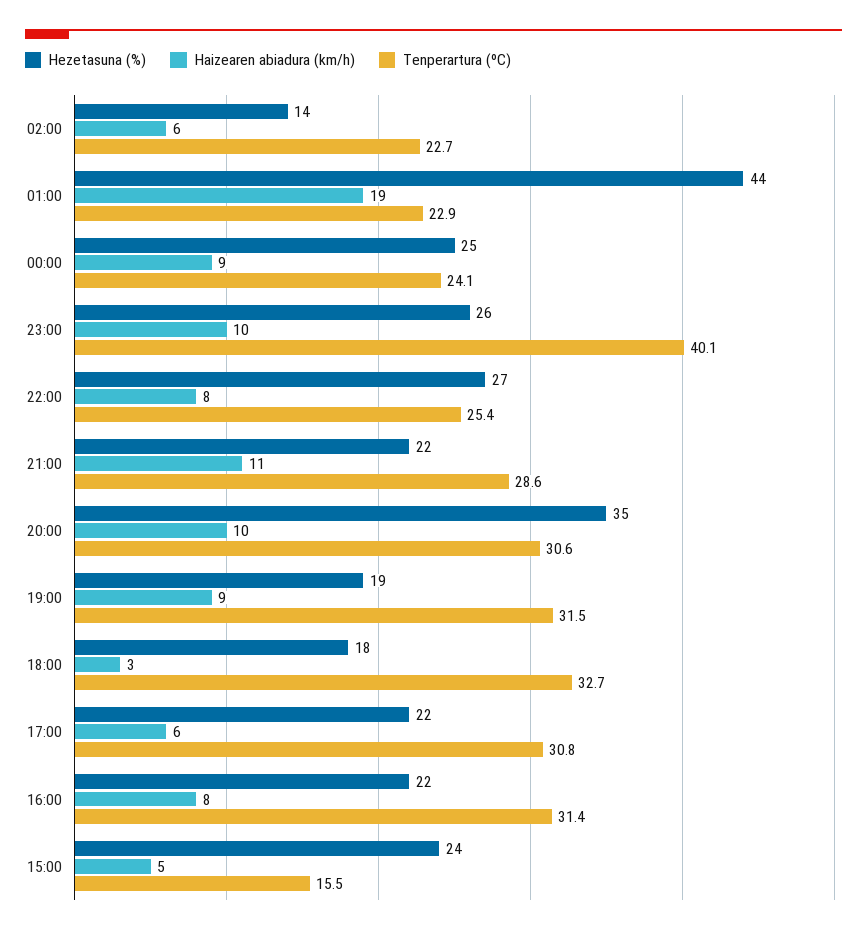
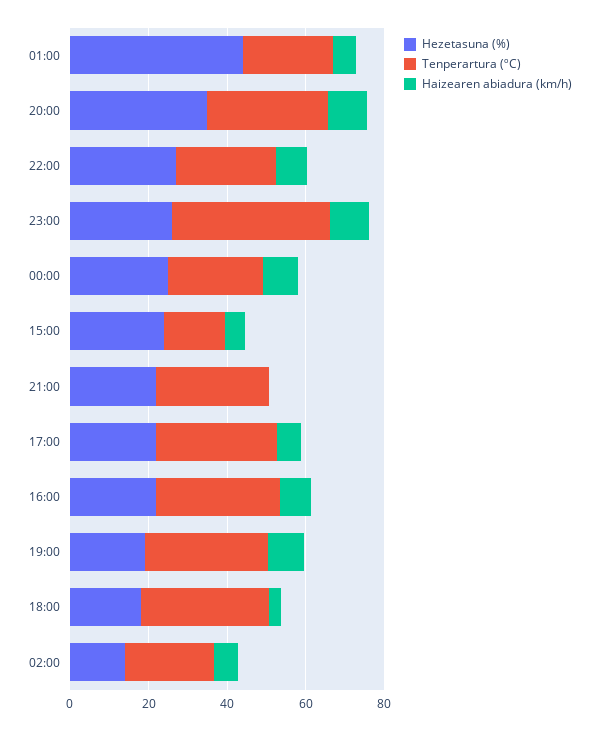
  {
    "Hezetasuna (%)": {
      "02:00": 14,
      "01:00": 44,
      "00:00": 25,
      "23:00": 26,
      "22:00": 27,
      "21:00": 22,
      "20:00": 35,
      "19:00": 19,
      "18:00": 18,
      "17:00": 22,
      "16:00": 22,
      "15:00": 24
    },
    "Haizearen abiadura (km/h)": {
      "02:00": 6,
-     "01:00": 19,
+     "01:00": 5,
      "00:00": 9,
      "23:00": 10,
      "22:00": 8,
-     "21:00": 11,
+     "21:00": 0,
      "20:00": 10,
      "19:00": 9,
      "18:00": 3,
      "17:00": 6,
      "16:00": 8,
      "15:00": 5
    },
    "Tenperartura (ºC)": {
      "02:00": 22.7,
      "01:00": 22.9,
      "00:00": 24.1,
      "23:00": 40.1,
      "22:00": 25.4,
      "21:00": 28.6,
      "20:00": 30.6,
      "19:00": 31.5,
      "18:00": 32.7,
      "17:00": 30.8,
      "16:00": 31.4,
      "15:00": 15.5
    }
  }

